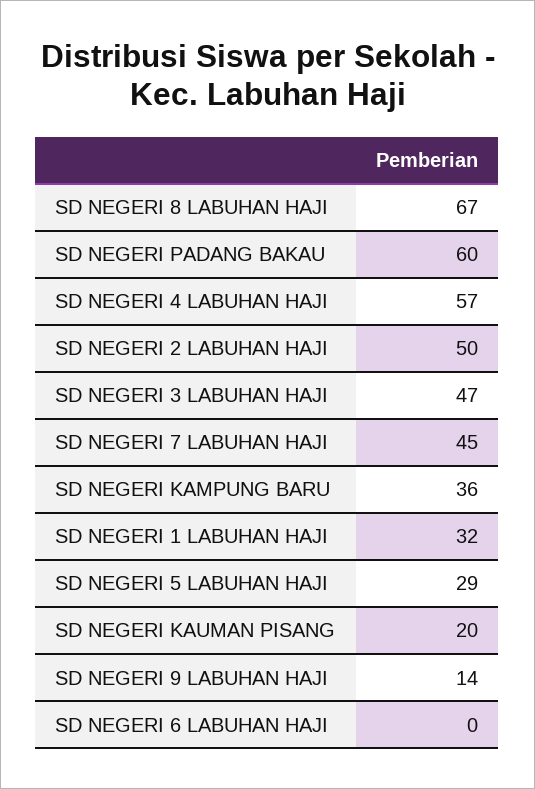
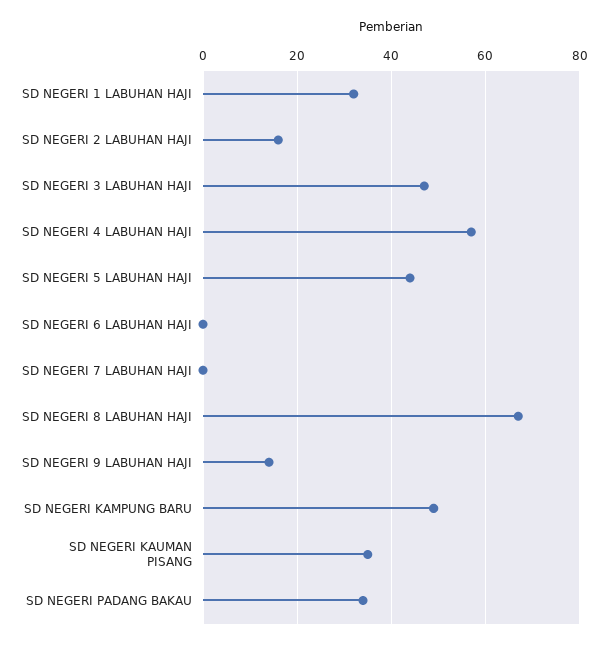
  {
    "SD NEGERI 8 LABUHAN HAJI": 67,
-   "SD NEGERI PADANG BAKAU": 60,
+   "SD NEGERI PADANG BAKAU": 35,
    "SD NEGERI 4 LABUHAN HAJI": 57,
-   "SD NEGERI 2 LABUHAN HAJI": 50,
+   "SD NEGERI 2 LABUHAN HAJI": 15,
    "SD NEGERI 3 LABUHAN HAJI": 47,
-   "SD NEGERI 7 LABUHAN HAJI": 45,
+   "SD NEGERI 7 LABUHAN HAJI": 0,
-   "SD NEGERI KAMPUNG BARU": 36,
+   "SD NEGERI KAMPUNG BARU": 50,
    "SD NEGERI 1 LABUHAN HAJI": 32,
-   "SD NEGERI 5 LABUHAN HAJI": 29,
+   "SD NEGERI 5 LABUHAN HAJI": 45,
-   "SD NEGERI KAUMAN PISANG": 20,
+   "SD NEGERI KAUMAN PISANG": 35,
    "SD NEGERI 9 LABUHAN HAJI": 14,
    "SD NEGERI 6 LABUHAN HAJI": 0
  }

